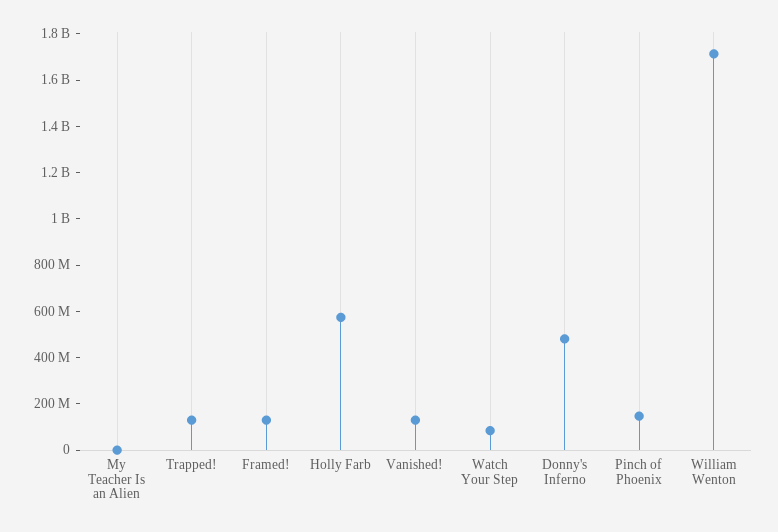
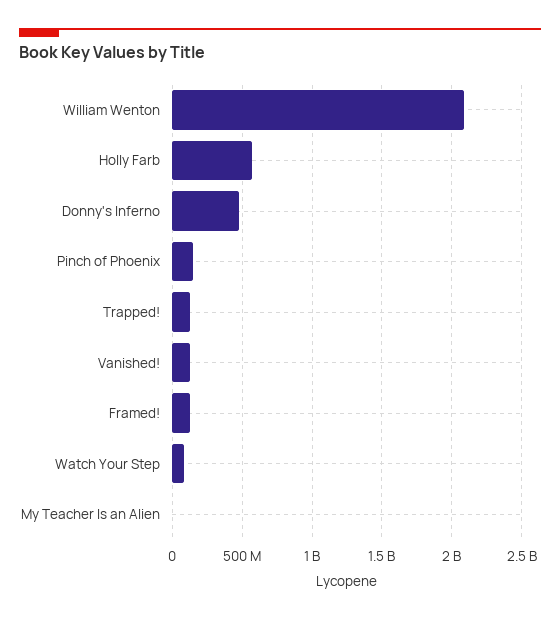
  {
    "My Teacher Is an Alien": 0,
    "Trapped!": 150000000,
    "Framed!": 150000000,
    "Holly Farb": 550000000,
    "Vanished!": 150000000,
    "Watch Your Step": 100000000,
    "Donny's Inferno": 500000000,
    "Pinch of Phoenix": 150000000,
-   "William Wenton": 1700000000
+   "William Wenton": 2100000000
  }

